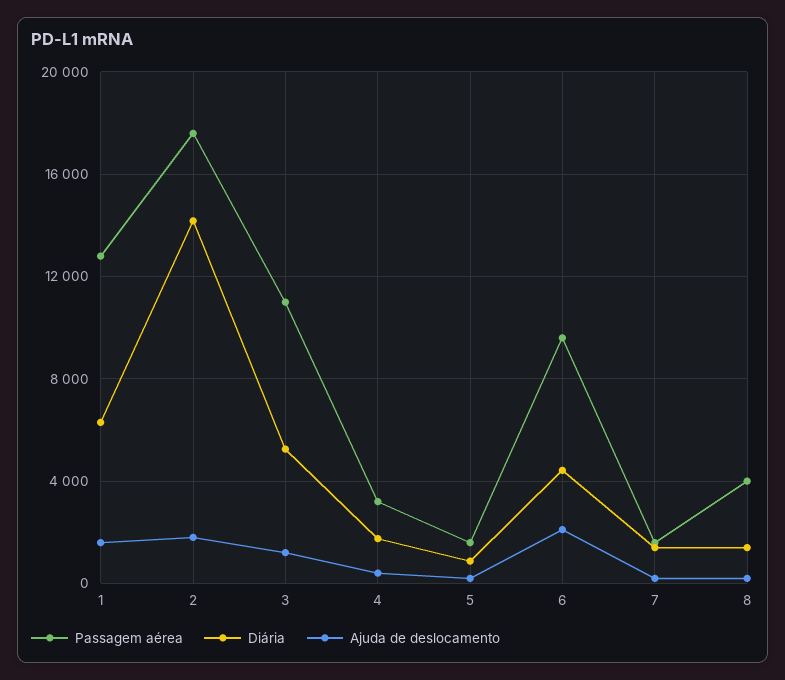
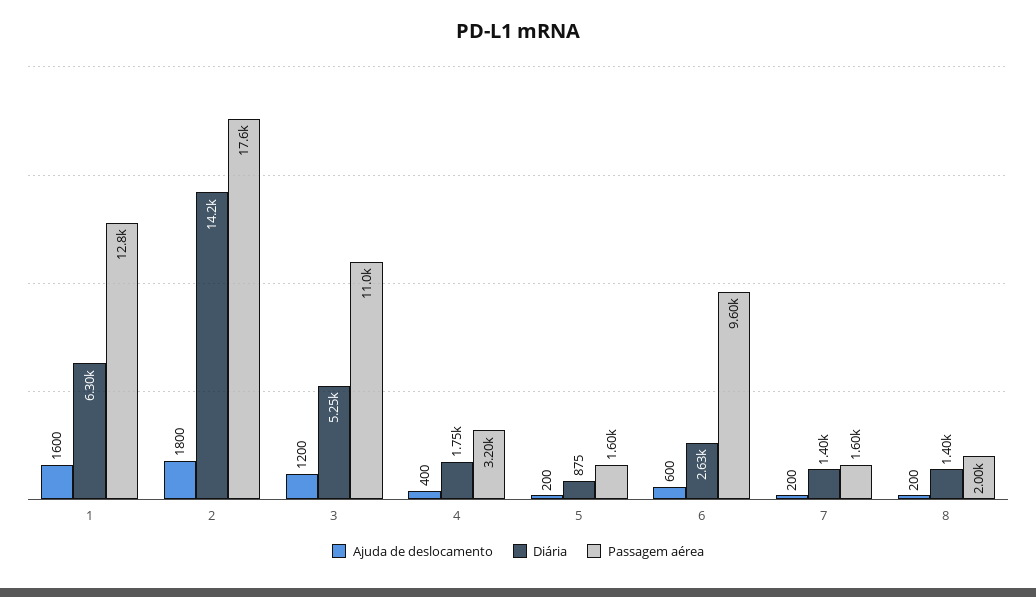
  {
    "Passagem aérea": {
      "1": 12800,
      "2": 17600,
      "3": 11000,
      "4": 3200,
      "5": 1600,
      "6": 9600,
      "7": 1600,
-     "8": 4000
+     "8": 2000
    },
    "Diária": {
      "1": 6300,
      "2": 14200,
      "3": 5250,
      "4": 1750,
      "5": 875,
-     "6": 4500,
+     "6": 2630,
      "7": 1400,
      "8": 1400
    },
    "Ajuda de deslocamento": {
      "1": 1600,
      "2": 1800,
      "3": 1200,
      "4": 400,
      "5": 200,
-     "6": 2000,
+     "6": 600,
      "7": 200,
      "8": 200
    }
  }

